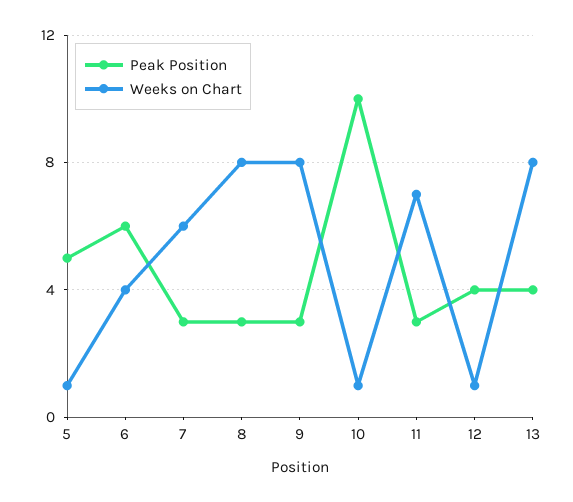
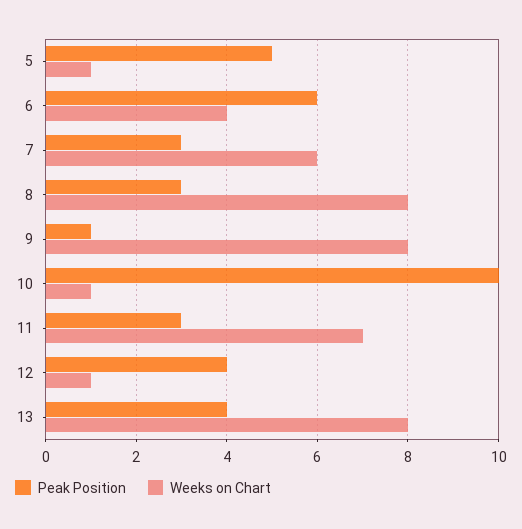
  {
    "Peak Position": {
      "5": 5,
      "6": 6,
      "7": 3,
      "8": 3,
-     "9": 3,
+     "9": 1,
      "10": 10,
      "11": 3,
      "12": 4,
      "13": 4
    },
    "Weeks on Chart": {
      "5": 1,
      "6": 4,
      "7": 6,
      "8": 8,
      "9": 8,
      "10": 1,
      "11": 7,
      "12": 1,
      "13": 8
    }
  }

